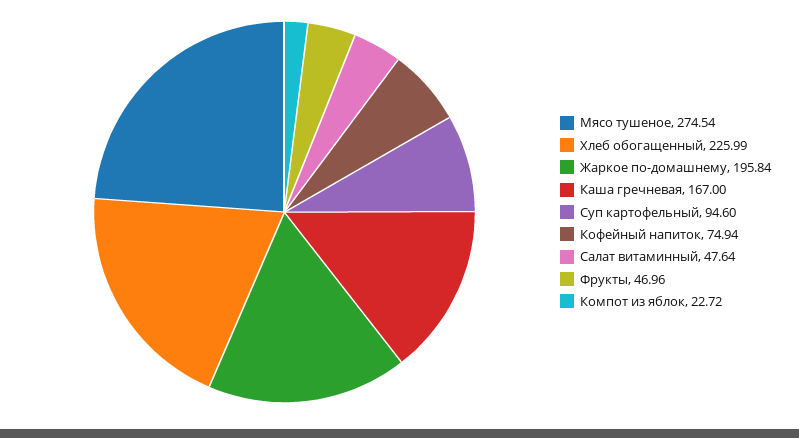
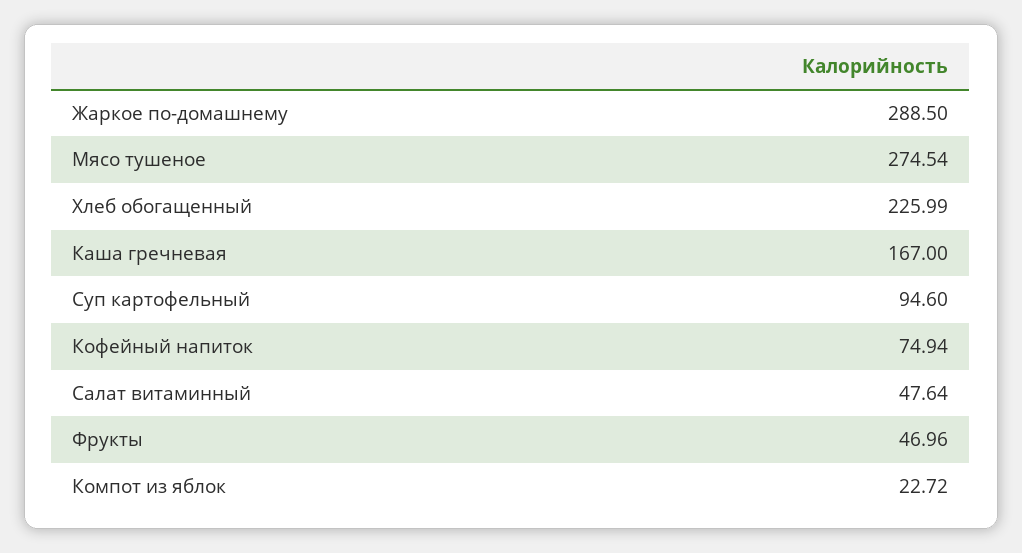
  {
    "Мясо тушеное": 274.54,
    "Хлеб обогащенный": 225.99,
-   "Жаркое по-домашнему": 195.84,
+   "Жаркое по-домашнему": 288.5,
    "Каша гречневая": 167,
    "Суп картофельный": 94.6,
    "Кофейный напиток": 74.94,
    "Салат витаминный": 47.64,
    "Фрукты": 46.96,
    "Компот из яблок": 22.72
  }

